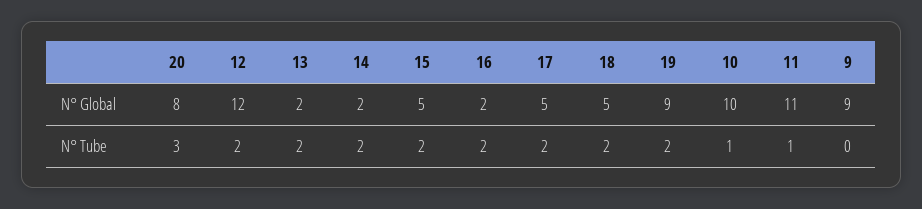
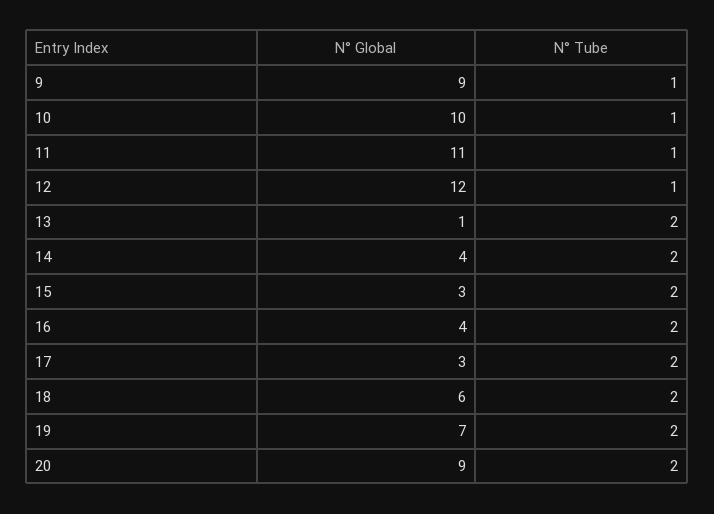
  {
    "20": {
-     "N° Global": 8,
+     "N° Global": 9,
-     "N° Tube": 3
+     "N° Tube": 2
    },
    "12": {
      "N° Global": 12,
-     "N° Tube": 2
+     "N° Tube": 1
    },
    "13": {
-     "N° Global": 2,
+     "N° Global": 1,
      "N° Tube": 2
    },
    "14": {
-     "N° Global": 2,
+     "N° Global": 4,
      "N° Tube": 2
    },
    "15": {
-     "N° Global": 5,
+     "N° Global": 3,
      "N° Tube": 2
    },
    "16": {
-     "N° Global": 2,
+     "N° Global": 4,
      "N° Tube": 2
    },
    "17": {
-     "N° Global": 5,
+     "N° Global": 3,
      "N° Tube": 2
    },
    "18": {
-     "N° Global": 5,
+     "N° Global": 6,
      "N° Tube": 2
    },
    "19": {
-     "N° Global": 9,
+     "N° Global": 7,
      "N° Tube": 2
    },
    "10": {
      "N° Global": 10,
      "N° Tube": 1
    },
    "11": {
      "N° Global": 11,
      "N° Tube": 1
    },
    "9": {
      "N° Global": 9,
-     "N° Tube": 0
+     "N° Tube": 1
    }
  }

